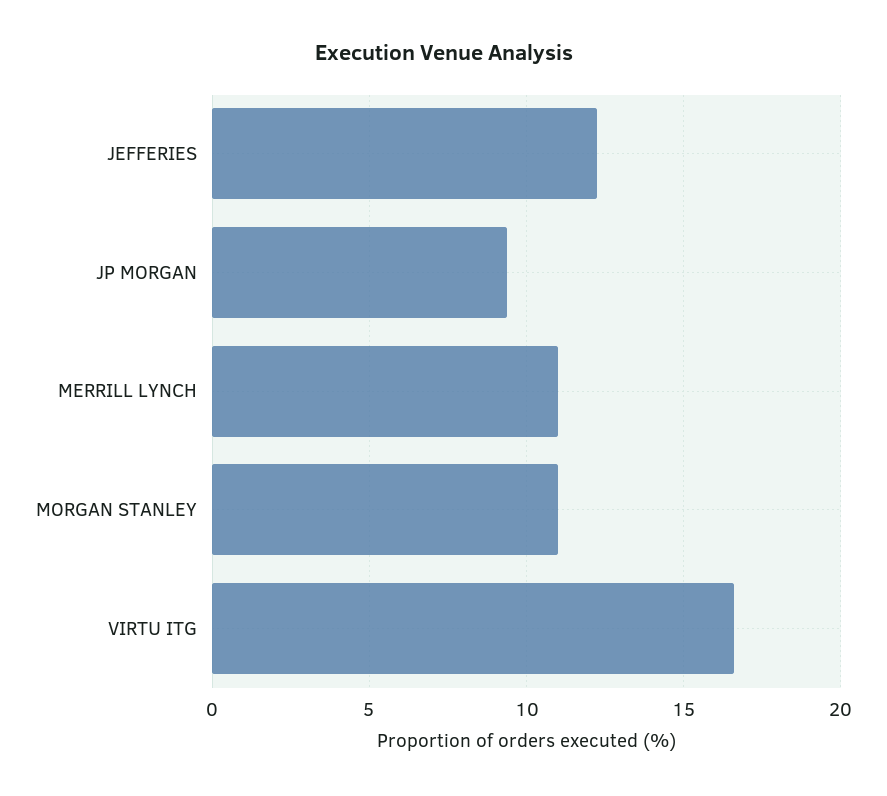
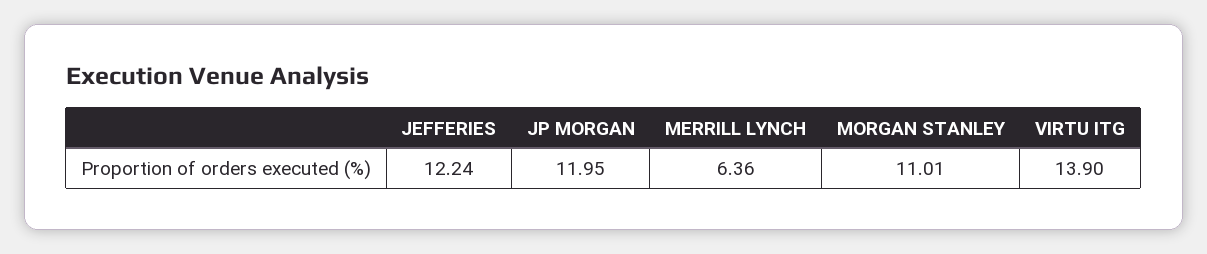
  {
    "JEFFERIES": 12.24,
-   "JP MORGAN": 9.5,
+   "JP MORGAN": 11.95,
-   "MERRILL LYNCH": 11,
+   "MERRILL LYNCH": 6.36,
    "MORGAN STANLEY": 11.01,
-   "VIRTU ITG": 16.5
+   "VIRTU ITG": 13.9
  }

